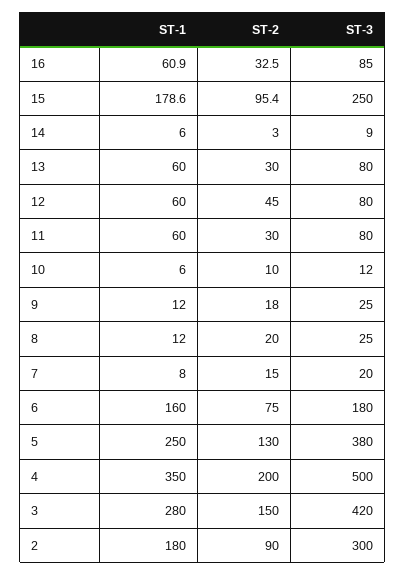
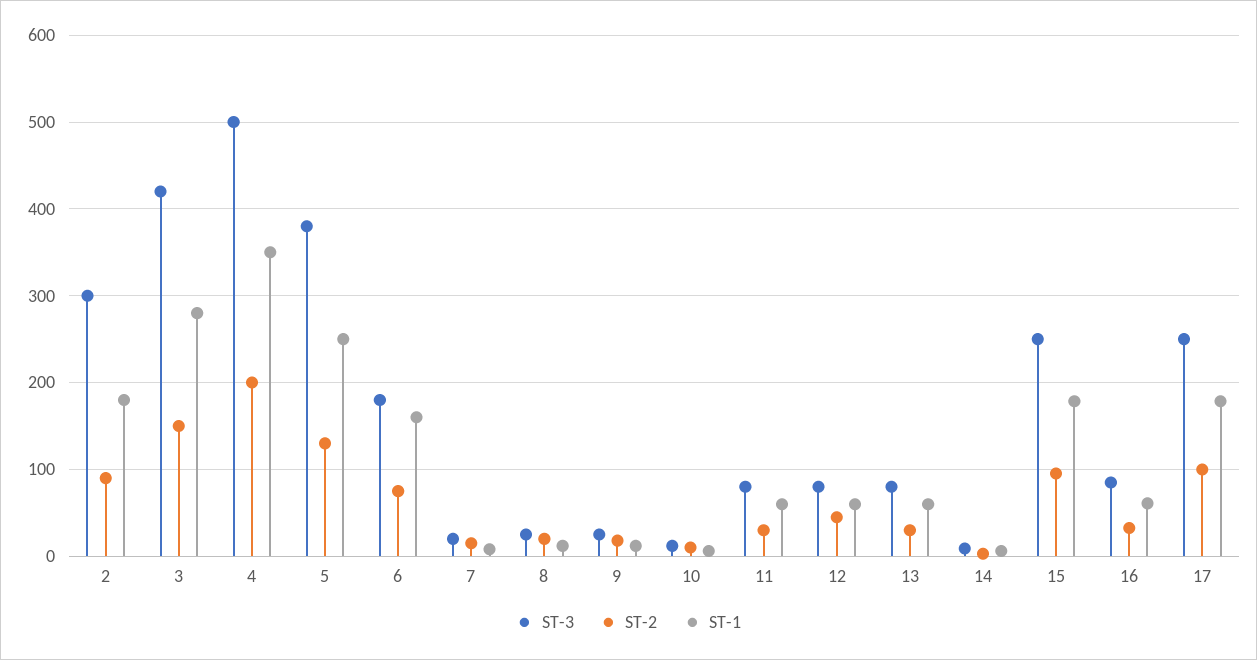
  {
    "ST-1": {
      "16": 60.9,
      "15": 178.6,
      "14": 6,
      "13": 60,
      "12": 60,
      "11": 60,
      "10": 6,
      "9": 12,
      "8": 12,
      "7": 8,
      "6": 160,
      "5": 250,
      "4": 350,
      "3": 280,
-     "2": 180
+     "2": 180,
+     "17": 180
    },
    "ST-2": {
      "16": 32.5,
      "15": 95.4,
      "14": 3,
      "13": 30,
      "12": 45,
      "11": 30,
      "10": 10,
      "9": 18,
      "8": 20,
      "7": 15,
      "6": 75,
      "5": 130,
      "4": 200,
      "3": 150,
-     "2": 90
+     "2": 90,
+     "17": 100
    },
    "ST-3": {
      "16": 85,
      "15": 250,
      "14": 9,
      "13": 80,
      "12": 80,
      "11": 80,
      "10": 12,
      "9": 25,
      "8": 25,
      "7": 20,
      "6": 180,
      "5": 380,
      "4": 500,
      "3": 420,
-     "2": 300
+     "2": 300,
+     "17": 250
    }
  }

